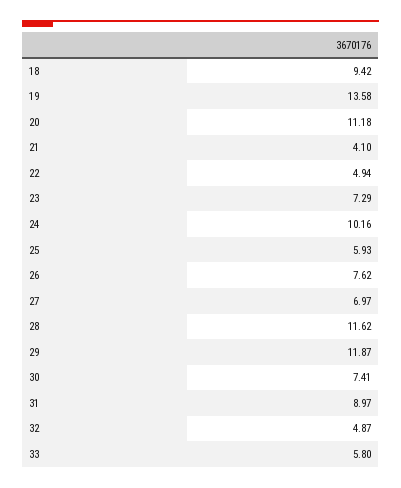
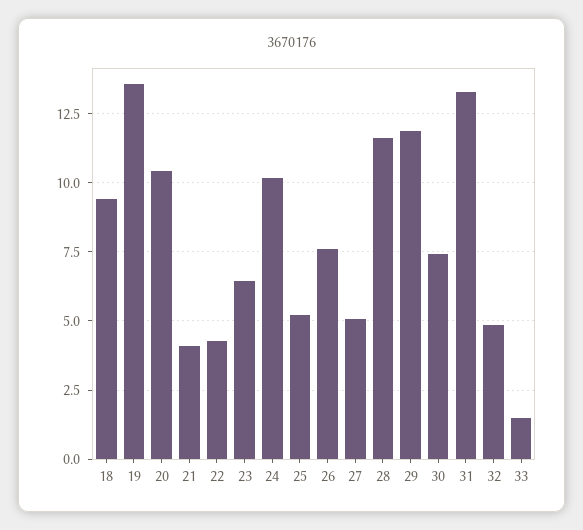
  {
    "18": 9.42,
    "19": 13.58,
-   "20": 11.18,
+   "20": 10.5,
    "21": 4.1,
-   "22": 4.94,
+   "22": 4.25,
-   "23": 7.29,
+   "23": 6.5,
    "24": 10.16,
-   "25": 5.93,
+   "25": 5.25,
    "26": 7.62,
-   "27": 6.97,
+   "27": 5,
    "28": 11.62,
    "29": 11.87,
    "30": 7.41,
-   "31": 8.97,
+   "31": 13.25,
    "32": 4.87,
-   "33": 5.8
+   "33": 1.5
  }

